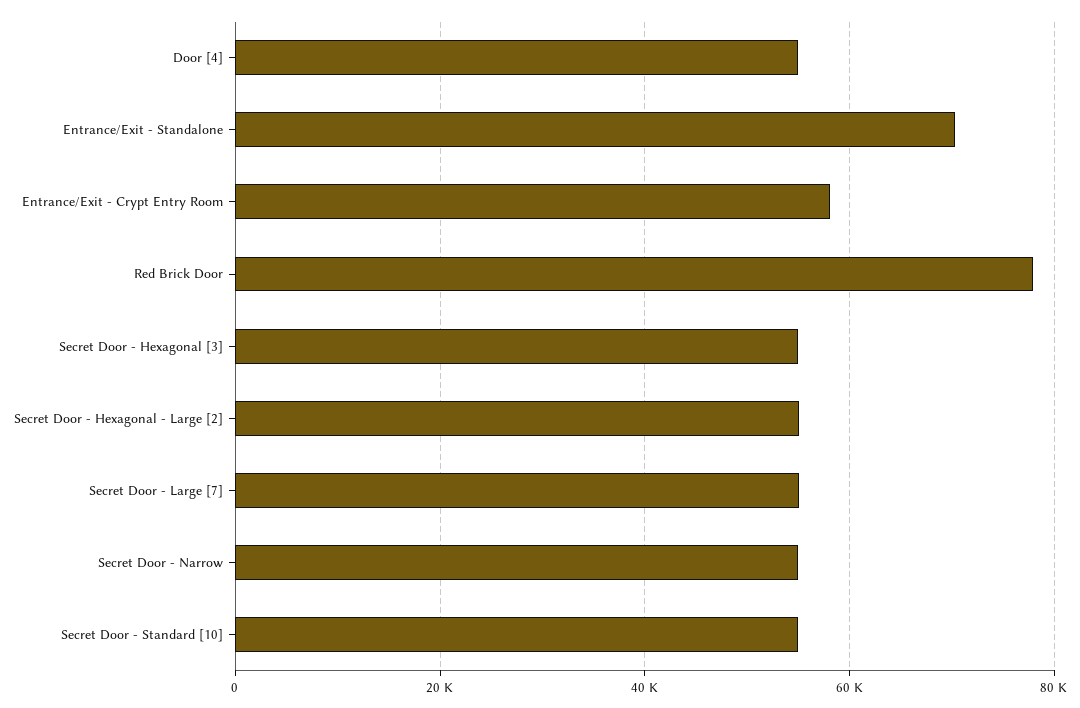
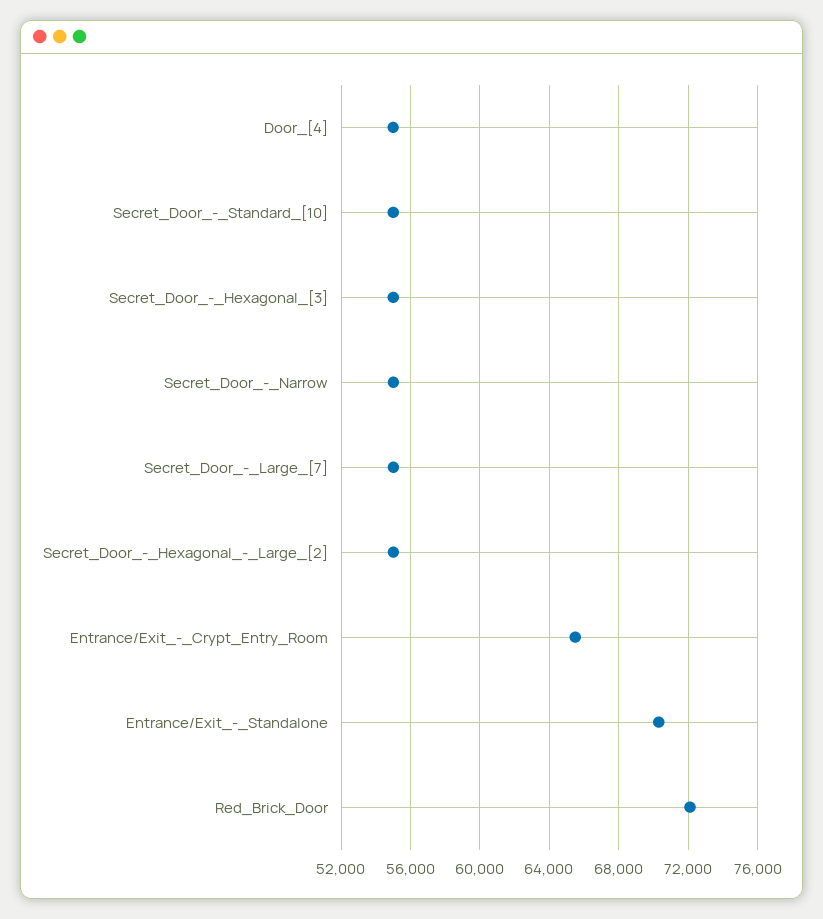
  {
    "Door [4]": 55000,
    "Entrance/Exit - Standalone": 70500,
-   "Entrance/Exit - Crypt Entry Room": 58000,
+   "Entrance/Exit - Crypt Entry Room": 65500,
-   "Red Brick Door": 78000,
+   "Red Brick Door": 72000,
    "Secret Door - Hexagonal [3]": 55000,
    "Secret Door - Hexagonal - Large [2]": 55000,
    "Secret Door - Large [7]": 55000,
    "Secret Door - Narrow": 55000,
    "Secret Door - Standard [10]": 55000
  }

